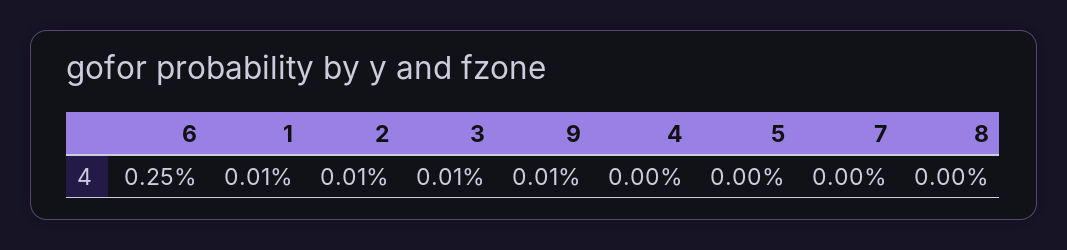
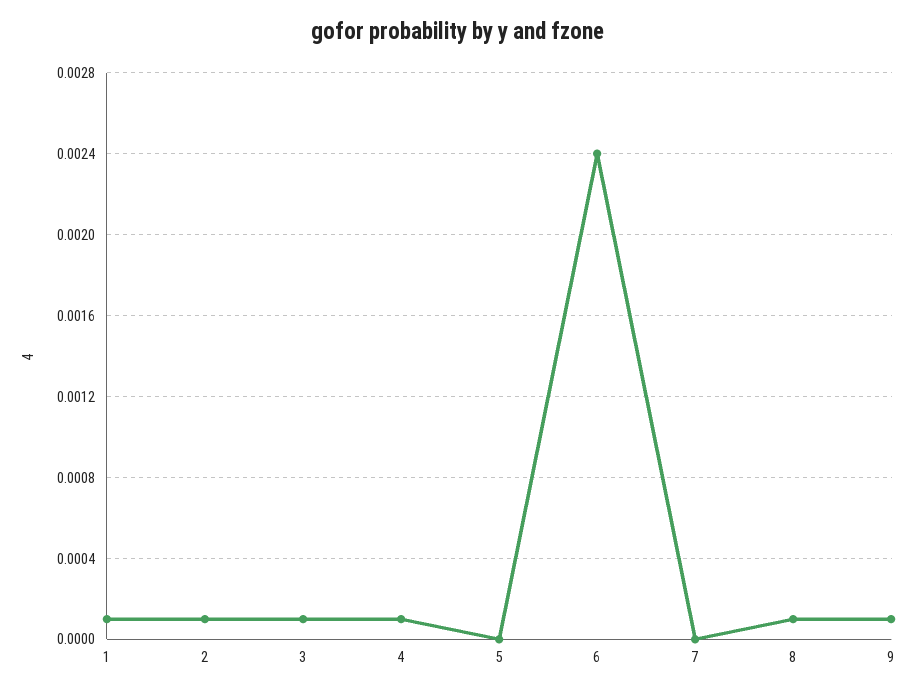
  {
-   "6": 0.0025,
+   "6": 0.0024,
    "1": 0.0001,
    "2": 0.0001,
    "3": 0.0001,
    "9": 0.0001,
-   "4": 0,
+   "4": 0.0001,
    "5": 0,
    "7": 0,
-   "8": 0
+   "8": 0.0001
  }

